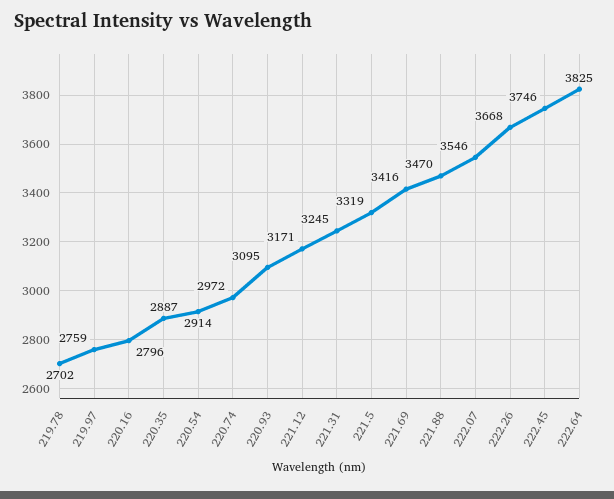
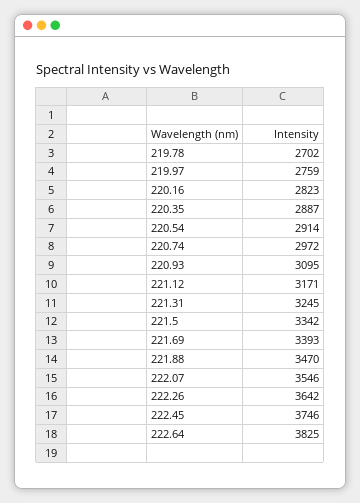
  {
    "219.78": 2702,
    "219.97": 2759,
-   "220.16": 2796,
+   "220.16": 2823,
    "220.35": 2887,
    "220.54": 2914,
    "220.74": 2972,
    "220.93": 3095,
    "221.12": 3171,
    "221.31": 3245,
-   "221.5": 3319,
+   "221.5": 3342,
-   "221.69": 3416,
+   "221.69": 3393,
    "221.88": 3470,
    "222.07": 3546,
-   "222.26": 3668,
+   "222.26": 3642,
    "222.45": 3746,
    "222.64": 3825
  }

